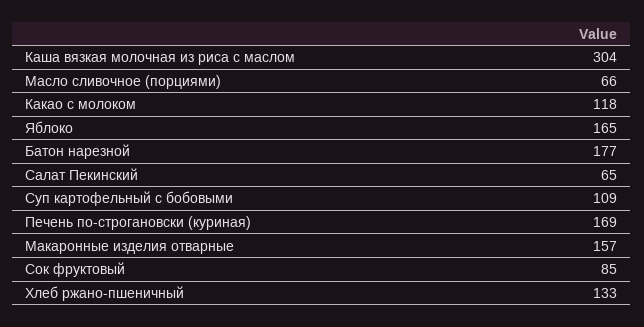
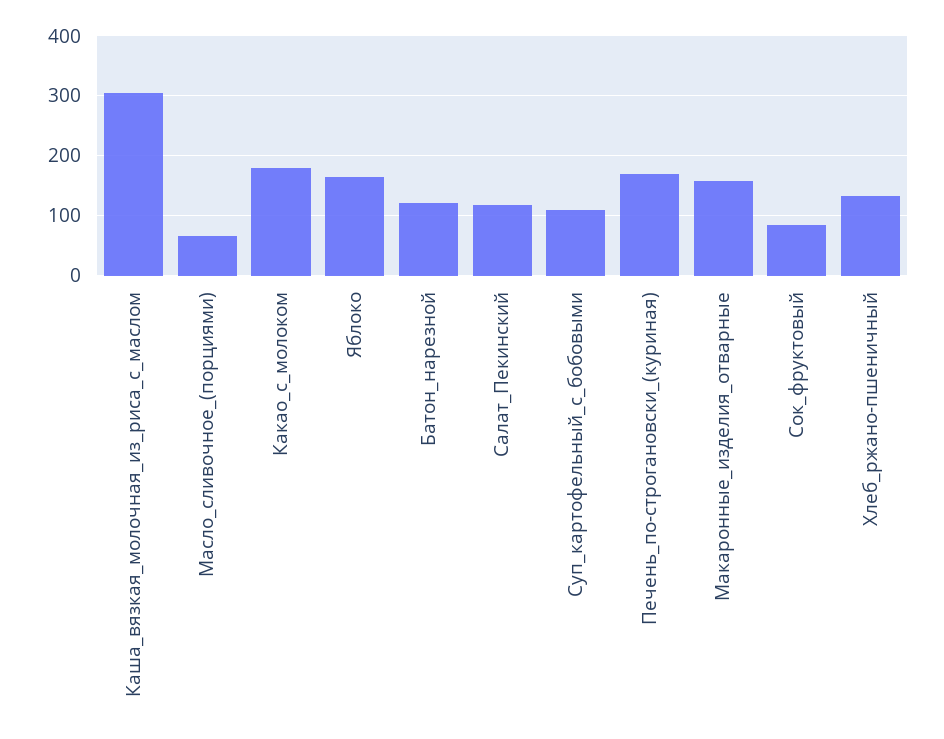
  {
    "Каша вязкая молочная из риса с маслом": 304,
    "Масло сливочное (порциями)": 66,
-   "Какао с молоком": 118,
+   "Какао с молоком": 180,
    "Яблоко": 165,
-   "Батон нарезной": 177,
+   "Батон нарезной": 120,
-   "Салат Пекинский": 65,
+   "Салат Пекинский": 120,
    "Суп картофельный с бобовыми": 109,
    "Печень по-строгановски (куриная)": 169,
    "Макаронные изделия отварные": 157,
    "Сок фруктовый": 85,
    "Хлеб ржано-пшеничный": 133
  }

